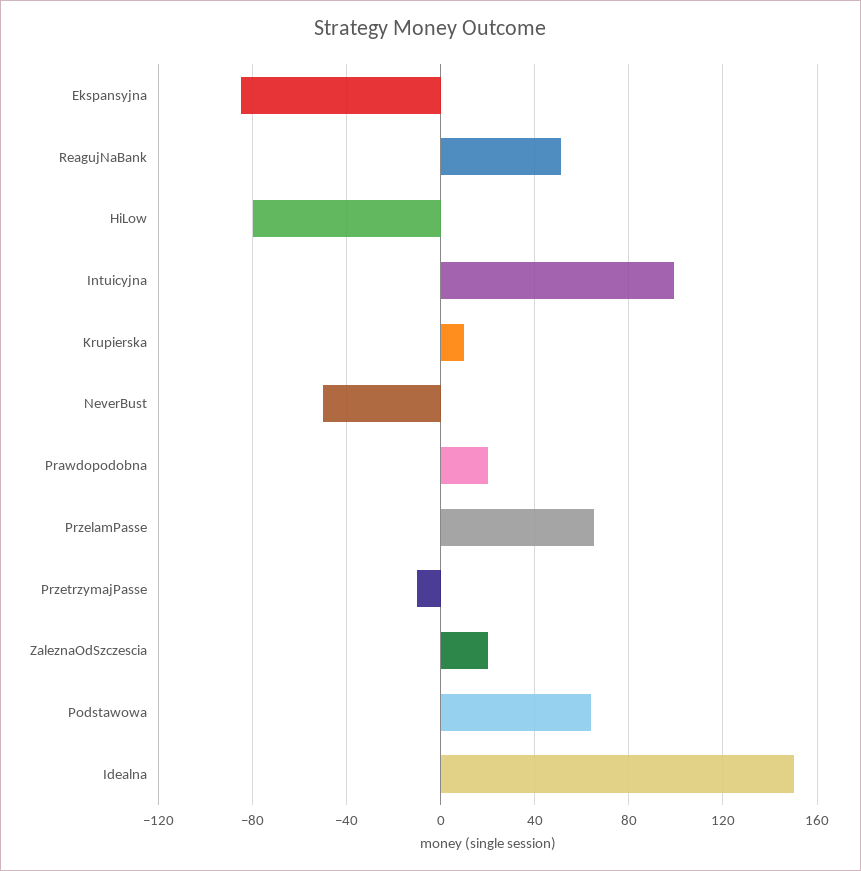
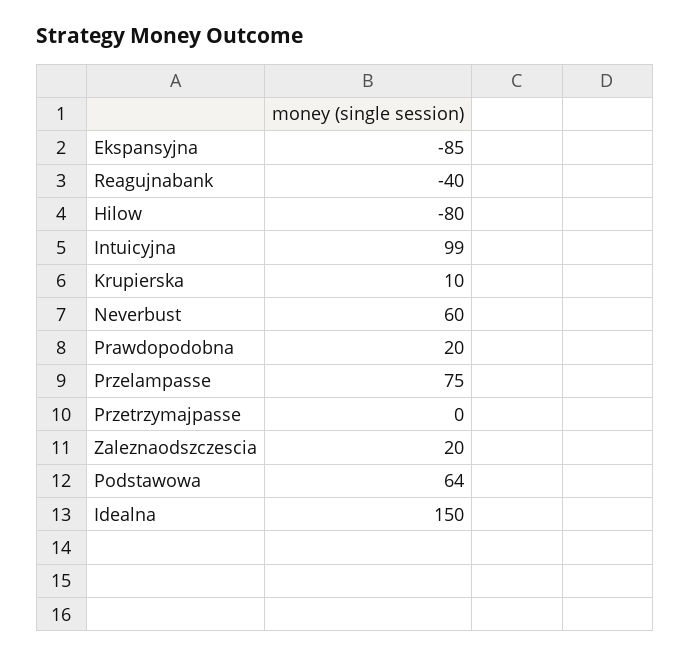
  {
    "Ekspansyjna": -85,
-   "ReagujNaBank": 50,
+   "ReagujNaBank": -40,
    "HiLow": -80,
    "Intuicyjna": 99,
    "Krupierska": 10,
-   "NeverBust": -50,
+   "NeverBust": 60,
    "Prawdopodobna": 20,
-   "PrzelamPasse": 65,
+   "PrzelamPasse": 75,
-   "PrzetrzymajPasse": -10,
+   "PrzetrzymajPasse": 0,
    "ZaleznaOdSzczescia": 20,
    "Podstawowa": 64,
    "Idealna": 150
  }

